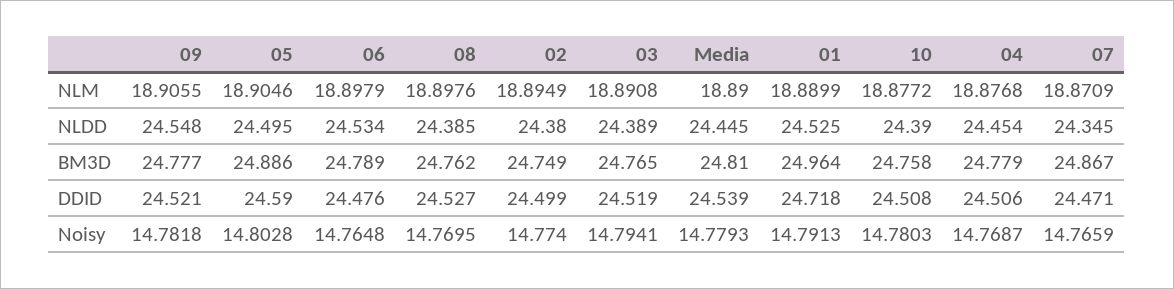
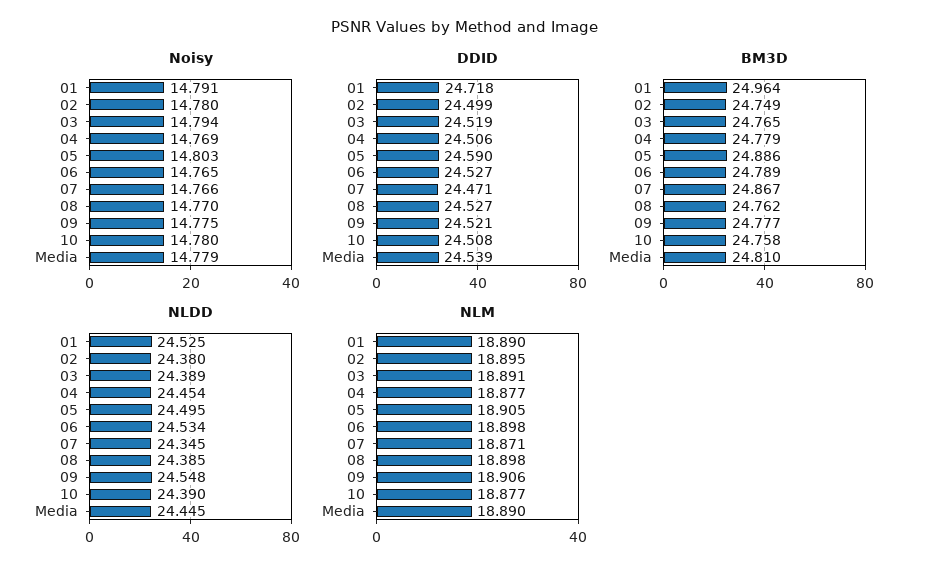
  {
    "NLM": {
      "09": 18.9055,
      "05": 18.9046,
      "06": 18.8979,
      "08": 18.8976,
      "02": 18.8949,
      "03": 18.8908,
      "Media": 18.89,
      "01": 18.8899,
      "10": 18.8772,
      "04": 18.8768,
      "07": 18.8709
    },
    "NLDD": {
      "09": 24.548,
      "05": 24.495,
      "06": 24.534,
      "08": 24.385,
      "02": 24.38,
      "03": 24.389,
      "Media": 24.445,
      "01": 24.525,
      "10": 24.39,
      "04": 24.454,
      "07": 24.345
    },
    "BM3D": {
      "09": 24.777,
      "05": 24.886,
      "06": 24.789,
      "08": 24.762,
      "02": 24.749,
      "03": 24.765,
      "Media": 24.81,
      "01": 24.964,
      "10": 24.758,
      "04": 24.779,
      "07": 24.867
    },
    "DDID": {
      "09": 24.521,
      "05": 24.59,
-     "06": 24.476,
+     "06": 24.527,
      "08": 24.527,
      "02": 24.499,
      "03": 24.519,
      "Media": 24.539,
      "01": 24.718,
      "10": 24.508,
      "04": 24.506,
      "07": 24.471
    },
    "Noisy": {
-     "09": 14.7818,
+     "09": 14.775,
      "05": 14.8028,
      "06": 14.7648,
      "08": 14.7695,
-     "02": 14.774,
+     "02": 14.78,
      "03": 14.7941,
      "Media": 14.7793,
      "01": 14.7913,
      "10": 14.7803,
      "04": 14.7687,
      "07": 14.7659
    }
  }

